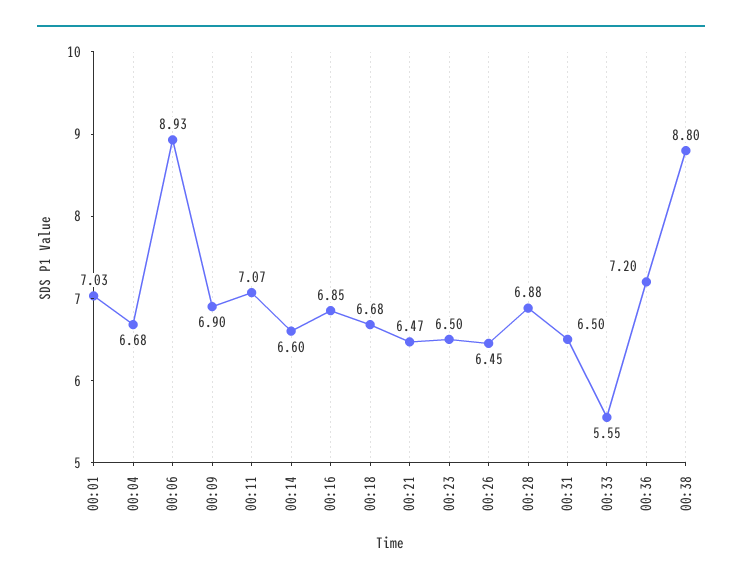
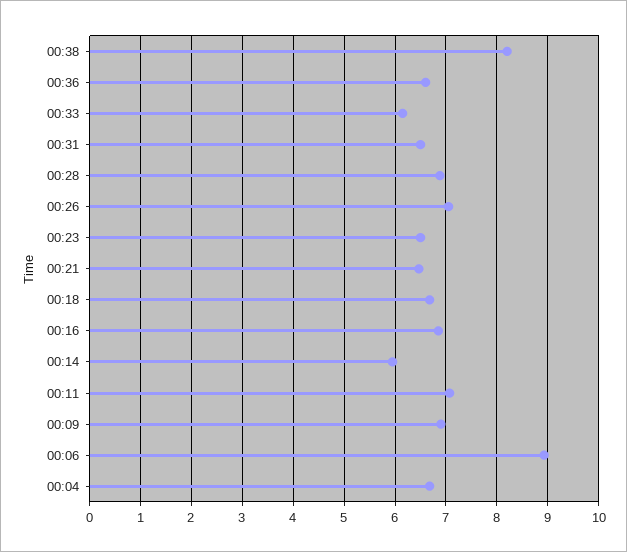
  {
-   "00:01": 7.03,
    "00:04": 6.68,
    "00:06": 8.93,
    "00:09": 6.9,
    "00:11": 7.07,
-   "00:14": 6.6,
+   "00:14": 6,
    "00:16": 6.85,
    "00:18": 6.68,
    "00:21": 6.47,
    "00:23": 6.5,
-   "00:26": 6.45,
+   "00:26": 7,
    "00:28": 6.88,
    "00:31": 6.5,
-   "00:33": 5.55,
+   "00:33": 6.2,
-   "00:36": 7.2,
+   "00:36": 6.6,
-   "00:38": 8.8
+   "00:38": 8.2
  }

